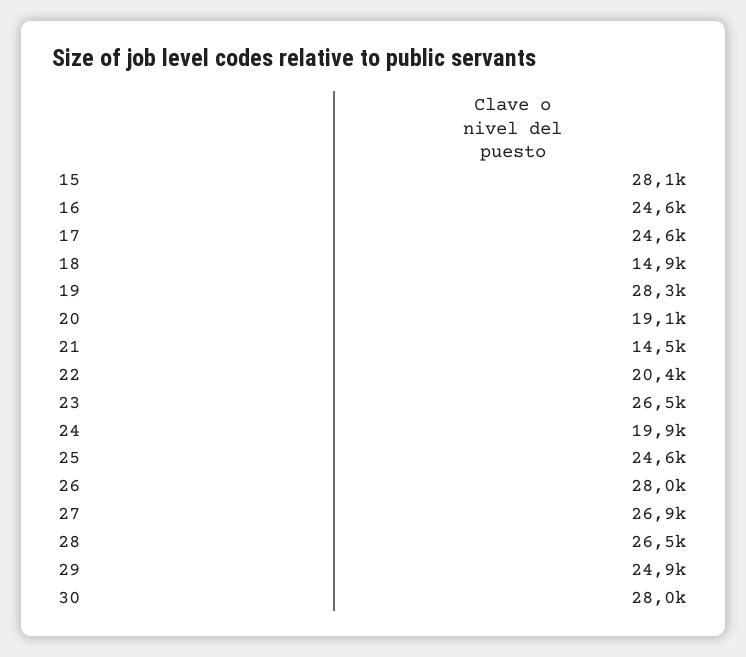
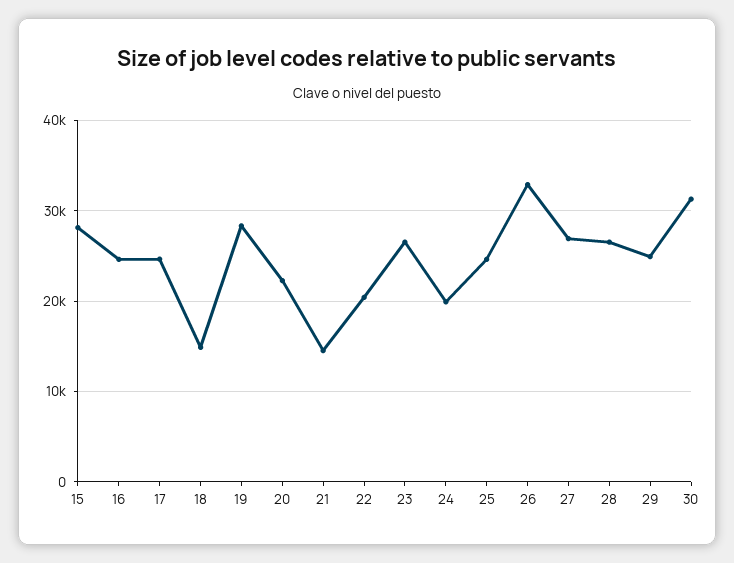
  {
    "15": 28100,
    "16": 24600,
    "17": 24600,
    "18": 14900,
    "19": 28300,
-   "20": 19100,
+   "20": 22000,
    "21": 14500,
    "22": 20400,
    "23": 26500,
    "24": 19900,
    "25": 24600,
-   "26": 28000,
+   "26": 33000,
    "27": 26900,
    "28": 26500,
    "29": 24900,
-   "30": 28000
+   "30": 31000
  }

